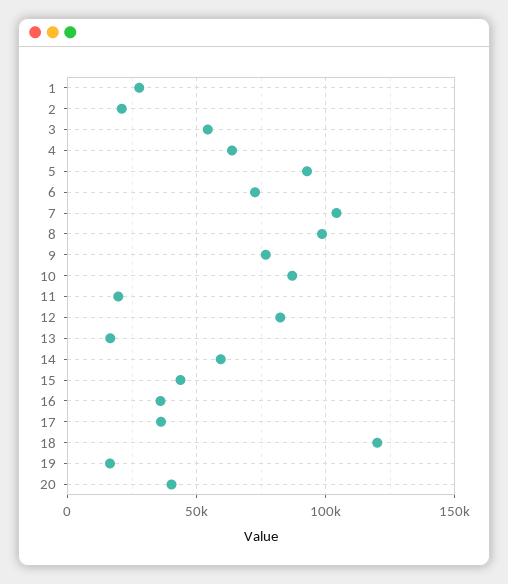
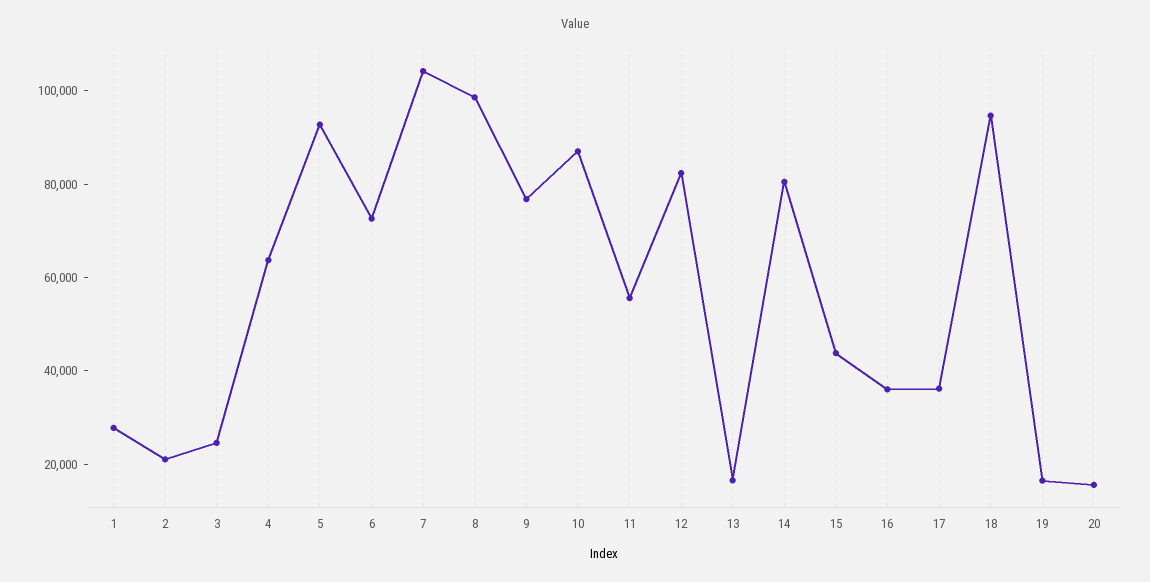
  {
    "1": 30000,
    "2": 20000,
-   "3": 55000,
+   "3": 25000,
    "4": 65000,
    "5": 95000,
    "6": 75000,
    "7": 105000,
    "8": 100000,
    "9": 75000,
    "10": 85000,
-   "11": 20000,
+   "11": 55000,
    "12": 80000,
    "13": 15000,
-   "14": 60000,
+   "14": 80000,
    "15": 45000,
    "16": 35000,
    "17": 35000,
-   "18": 120000,
+   "18": 95000,
    "19": 15000,
-   "20": 40000
+   "20": 15000
  }

